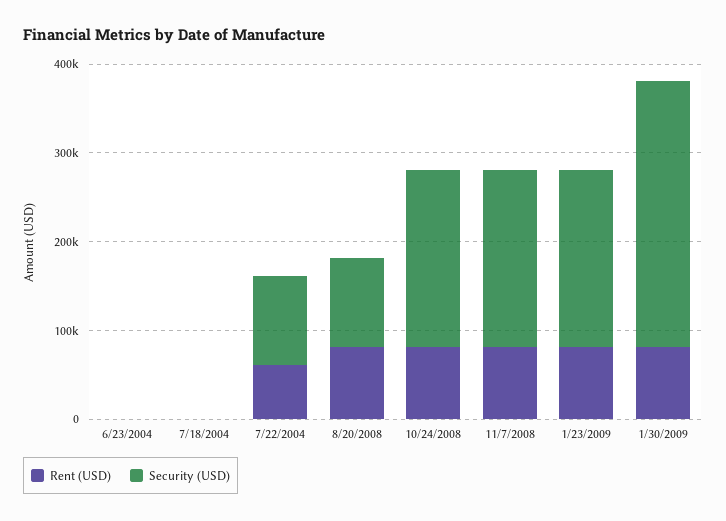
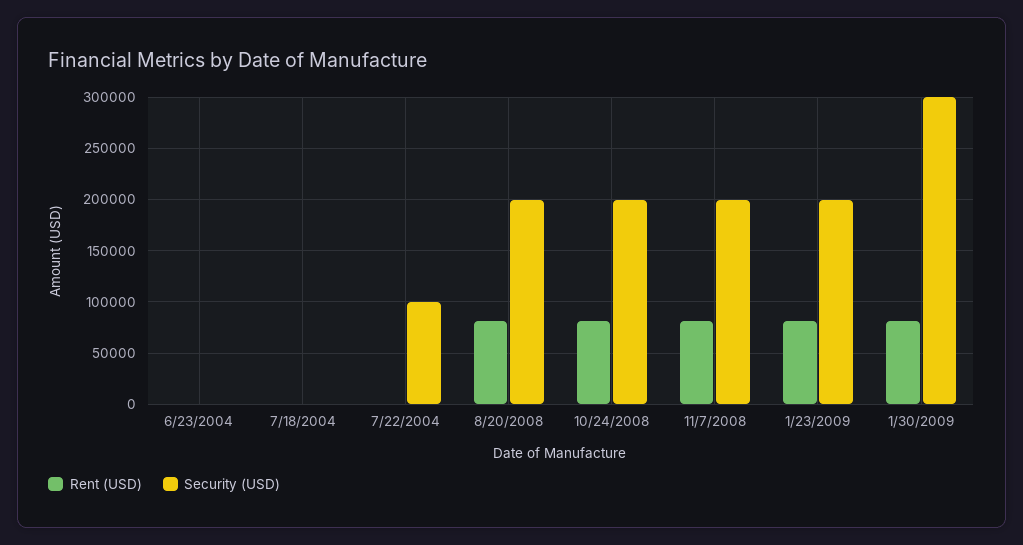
  {
    "Rent (USD)": {
      "6/23/2004": 0,
      "7/18/2004": 0,
-     "7/22/2004": 60000,
+     "7/22/2004": 0,
      "8/20/2008": 80000,
      "10/24/2008": 80000,
      "11/7/2008": 80000,
      "1/23/2009": 80000,
      "1/30/2009": 80000
    },
    "Security (USD)": {
      "6/23/2004": 0,
      "7/18/2004": 0,
      "7/22/2004": 100000,
-     "8/20/2008": 100000,
+     "8/20/2008": 200000,
      "10/24/2008": 200000,
      "11/7/2008": 200000,
      "1/23/2009": 200000,
      "1/30/2009": 300000
    }
  }

